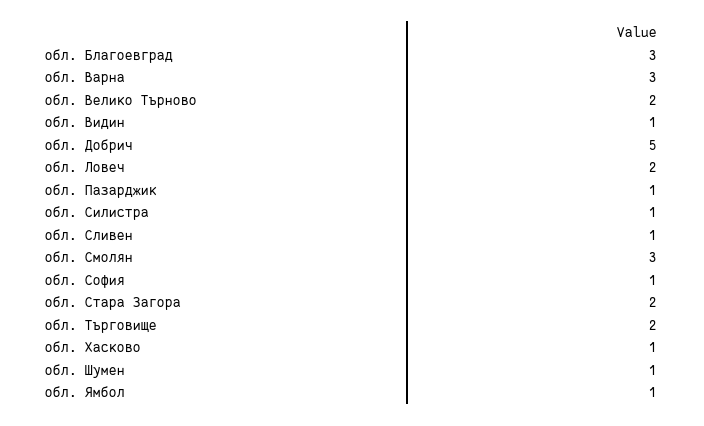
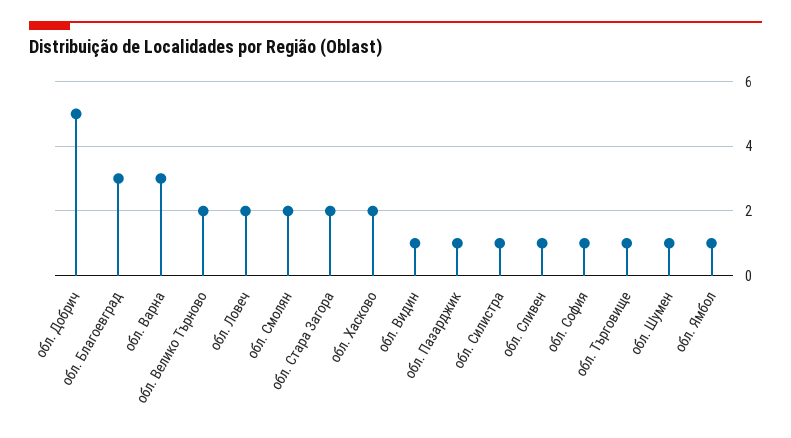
  {
    "обл. Благоевград": 3,
    "обл. Варна": 3,
    "обл. Велико Търново": 2,
    "обл. Видин": 1,
    "обл. Добрич": 5,
    "обл. Ловеч": 2,
    "обл. Пазарджик": 1,
    "обл. Силистра": 1,
    "обл. Сливен": 1,
-   "обл. Смолян": 3,
+   "обл. Смолян": 2,
    "обл. София": 1,
    "обл. Стара Загора": 2,
-   "обл. Търговище": 2,
+   "обл. Търговище": 1,
-   "обл. Хасково": 1,
+   "обл. Хасково": 2,
    "обл. Шумен": 1,
    "обл. Ямбол": 1
  }

